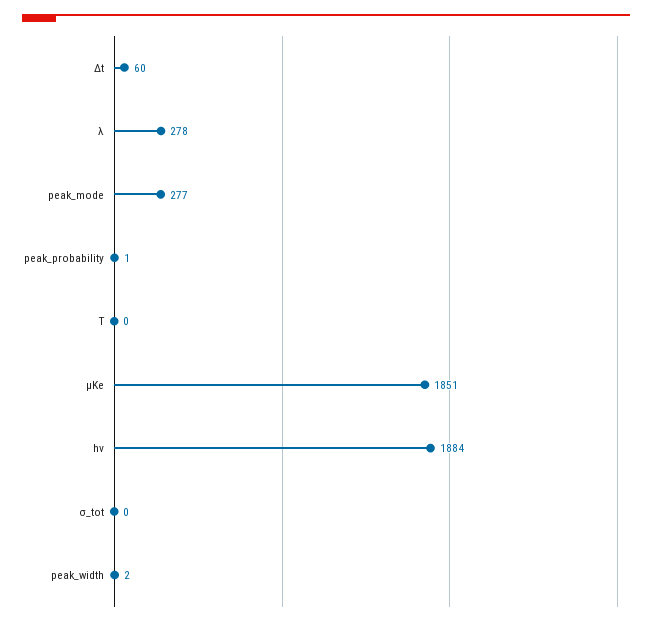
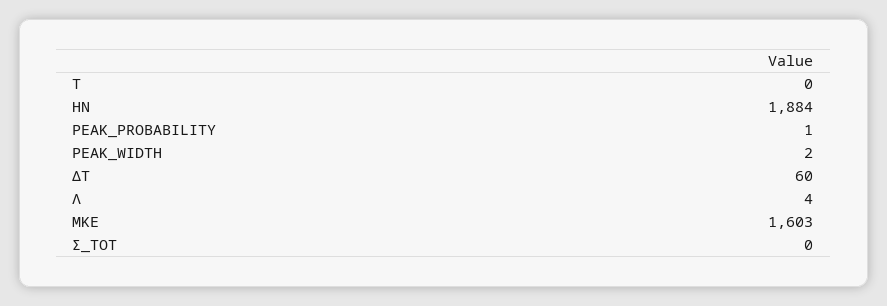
  {
    "Δt": 60,
-   "λ": 278,
+   "λ": 4,
-   "peak_mode": 277,
    "peak_probability": 1,
    "T": 0,
-   "μKe": 1851,
+   "μKe": 1603,
    "hν": 1884,
    "σ_tot": 0,
    "peak_width": 2
  }

